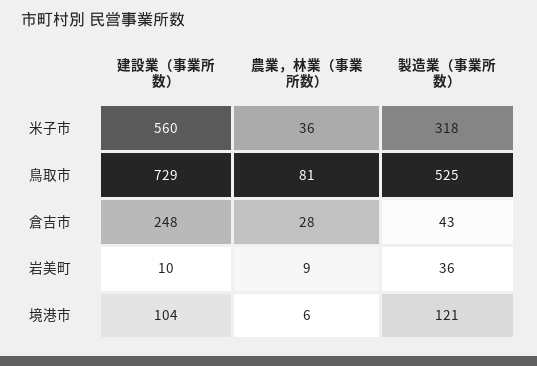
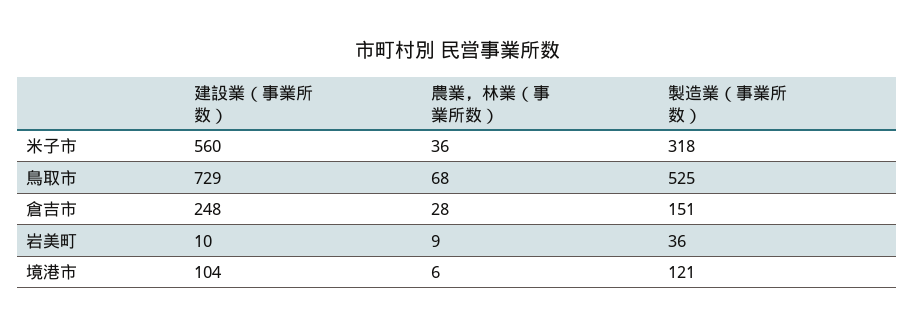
  {
    "建設業（事業所数）": {
      "米子市": 560,
      "鳥取市": 729,
      "倉吉市": 248,
      "岩美町": 10,
      "境港市": 104
    },
    "農業，林業（事業所数）": {
      "米子市": 36,
-     "鳥取市": 81,
+     "鳥取市": 68,
      "倉吉市": 28,
      "岩美町": 9,
      "境港市": 6
    },
    "製造業（事業所数）": {
      "米子市": 318,
      "鳥取市": 525,
-     "倉吉市": 43,
+     "倉吉市": 151,
      "岩美町": 36,
      "境港市": 121
    }
  }

